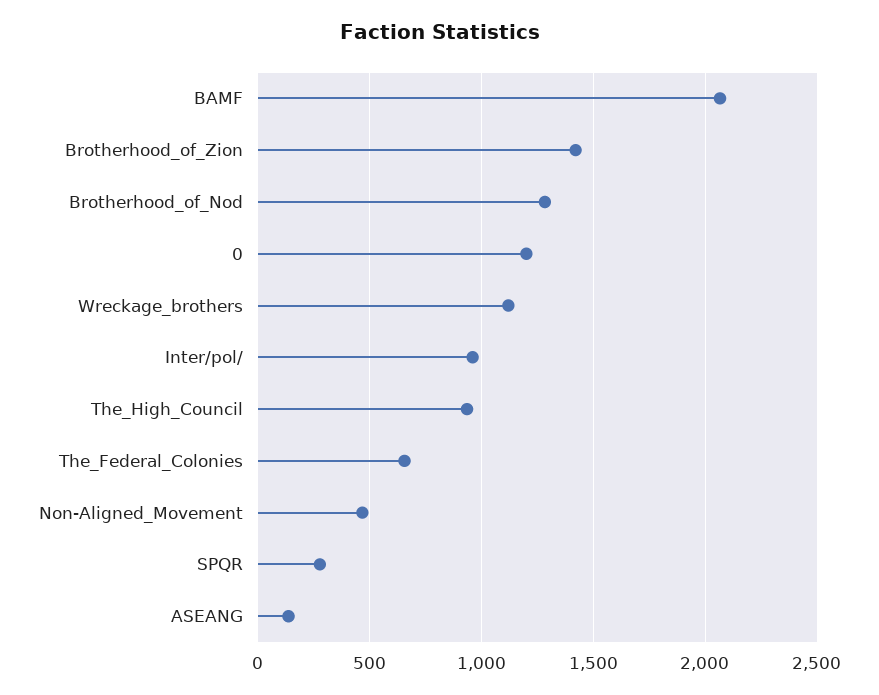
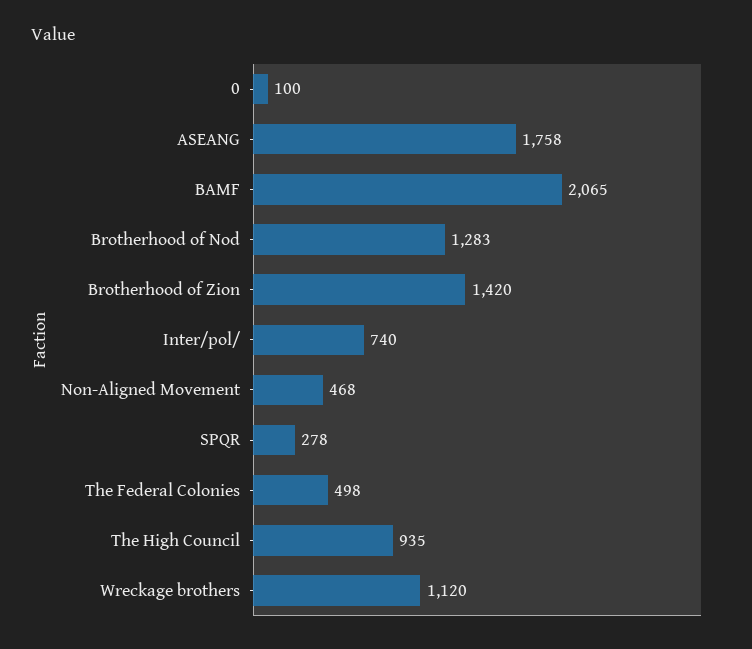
  {
    "BAMF": 2065,
    "Brotherhood_of_Zion": 1420,
    "Brotherhood_of_Nod": 1283,
-   "0": 1200,
+   "0": 100,
    "Wreckage_brothers": 1120,
-   "Inter/pol/": 950,
+   "Inter/pol/": 740,
    "The_High_Council": 935,
-   "The_Federal_Colonies": 650,
+   "The_Federal_Colonies": 498,
    "Non-Aligned_Movement": 468,
    "SPQR": 278,
-   "ASEANG": 150
+   "ASEANG": 1758
  }

